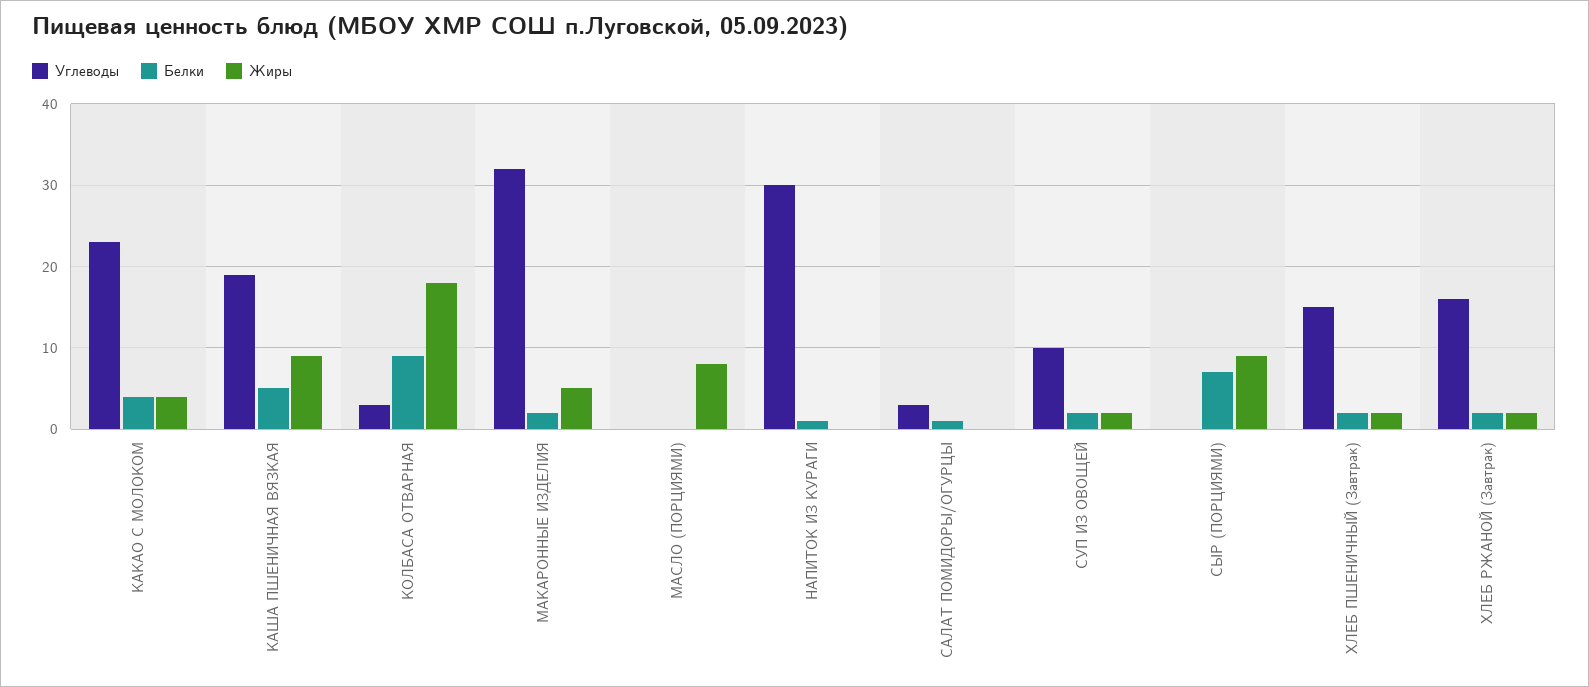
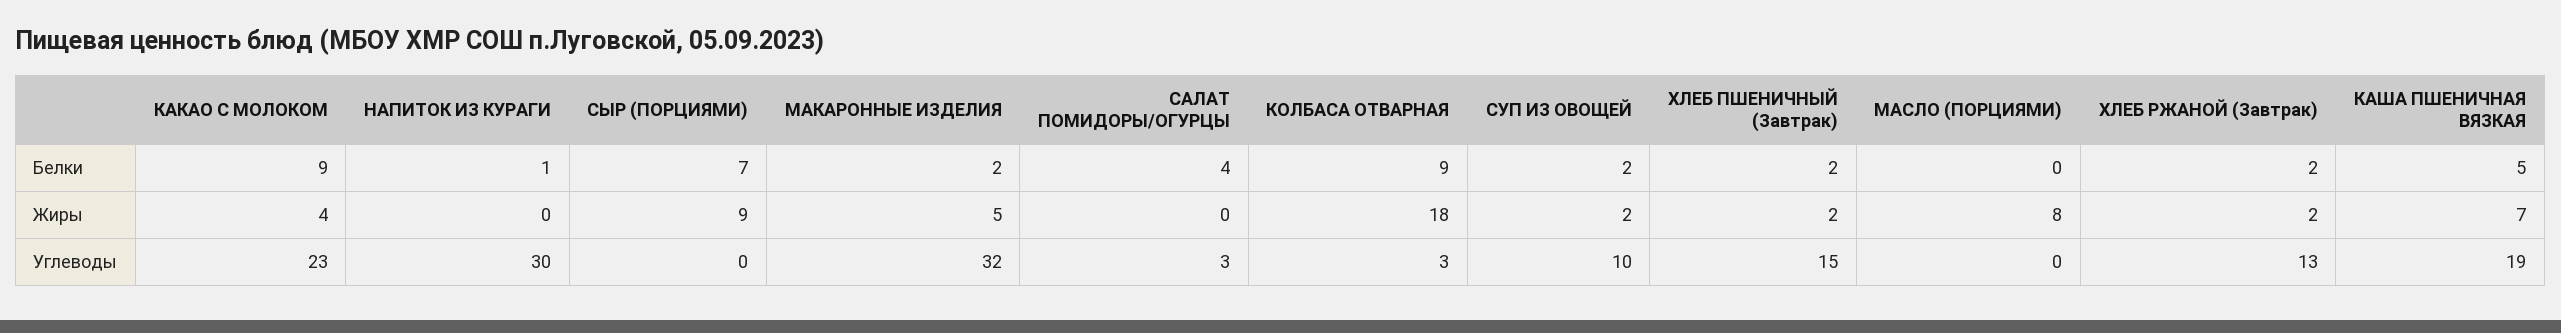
  {
    "Углеводы": {
      "КАКАО С МОЛОКОМ": 23,
      "КАША ПШЕНИЧНАЯ ВЯЗКАЯ": 19,
      "КОЛБАСА ОТВАРНАЯ": 3,
      "МАКАРОННЫЕ ИЗДЕЛИЯ": 32,
      "МАСЛО (ПОРЦИЯМИ)": 0,
      "НАПИТОК ИЗ КУРАГИ": 30,
      "САЛАТ ПОМИДОРЫ/ОГУРЦЫ": 3,
      "СУП ИЗ ОВОЩЕЙ": 10,
      "СЫР (ПОРЦИЯМИ)": 0,
      "ХЛЕБ ПШЕНИЧНЫЙ (Завтрак)": 15,
-     "ХЛЕБ РЖАНОЙ (Завтрак)": 16
+     "ХЛЕБ РЖАНОЙ (Завтрак)": 13
    },
    "Белки": {
-     "КАКАО С МОЛОКОМ": 4,
+     "КАКАО С МОЛОКОМ": 9,
      "КАША ПШЕНИЧНАЯ ВЯЗКАЯ": 5,
      "КОЛБАСА ОТВАРНАЯ": 9,
      "МАКАРОННЫЕ ИЗДЕЛИЯ": 2,
      "МАСЛО (ПОРЦИЯМИ)": 0,
      "НАПИТОК ИЗ КУРАГИ": 1,
-     "САЛАТ ПОМИДОРЫ/ОГУРЦЫ": 1,
+     "САЛАТ ПОМИДОРЫ/ОГУРЦЫ": 4,
      "СУП ИЗ ОВОЩЕЙ": 2,
      "СЫР (ПОРЦИЯМИ)": 7,
      "ХЛЕБ ПШЕНИЧНЫЙ (Завтрак)": 2,
      "ХЛЕБ РЖАНОЙ (Завтрак)": 2
    },
    "Жиры": {
      "КАКАО С МОЛОКОМ": 4,
-     "КАША ПШЕНИЧНАЯ ВЯЗКАЯ": 9,
+     "КАША ПШЕНИЧНАЯ ВЯЗКАЯ": 7,
      "КОЛБАСА ОТВАРНАЯ": 18,
      "МАКАРОННЫЕ ИЗДЕЛИЯ": 5,
      "МАСЛО (ПОРЦИЯМИ)": 8,
      "НАПИТОК ИЗ КУРАГИ": 0,
      "САЛАТ ПОМИДОРЫ/ОГУРЦЫ": 0,
      "СУП ИЗ ОВОЩЕЙ": 2,
      "СЫР (ПОРЦИЯМИ)": 9,
      "ХЛЕБ ПШЕНИЧНЫЙ (Завтрак)": 2,
      "ХЛЕБ РЖАНОЙ (Завтрак)": 2
    }
  }

